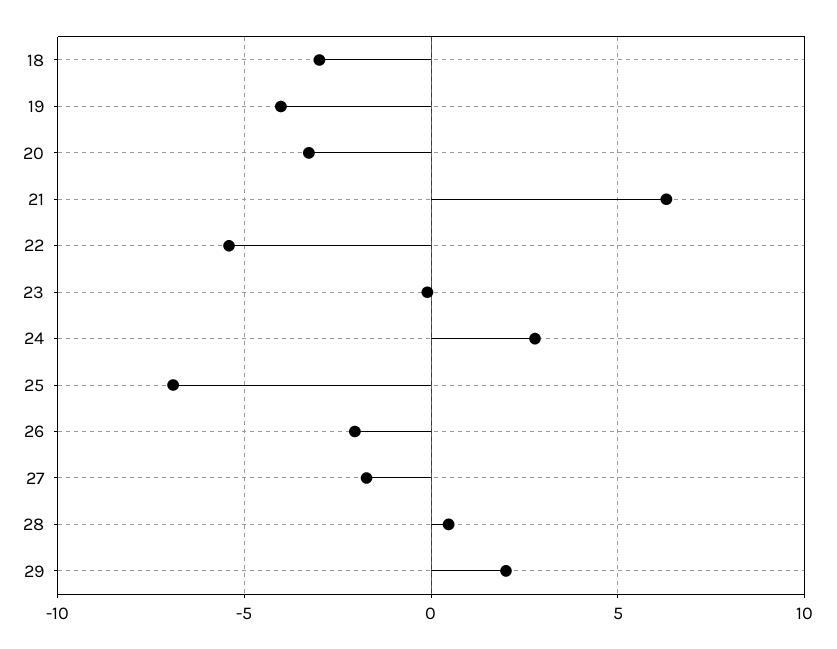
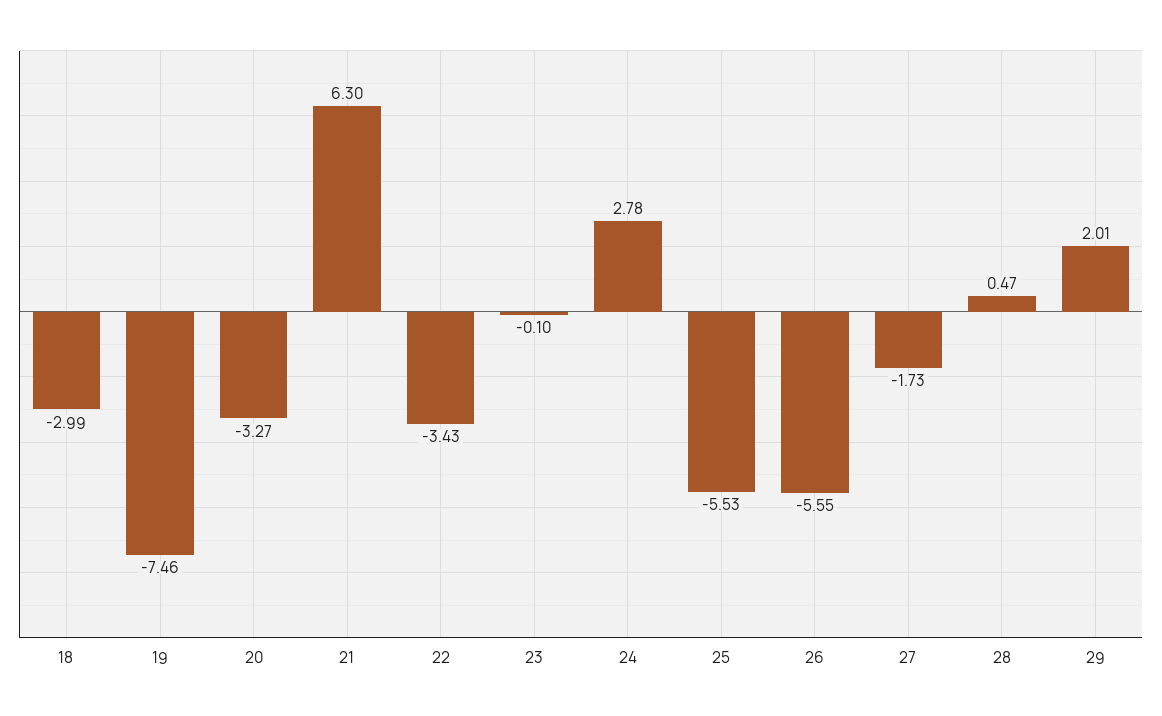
  {
    "18": -2.99,
-   "19": -4,
+   "19": -7.46,
    "20": -3.27,
    "21": 6.3,
-   "22": -5.5,
+   "22": -3.43,
    "23": -0.1,
    "24": 2.78,
-   "25": -7,
+   "25": -5.53,
-   "26": -2,
+   "26": -5.55,
    "27": -1.73,
    "28": 0.47,
    "29": 2.01
  }

